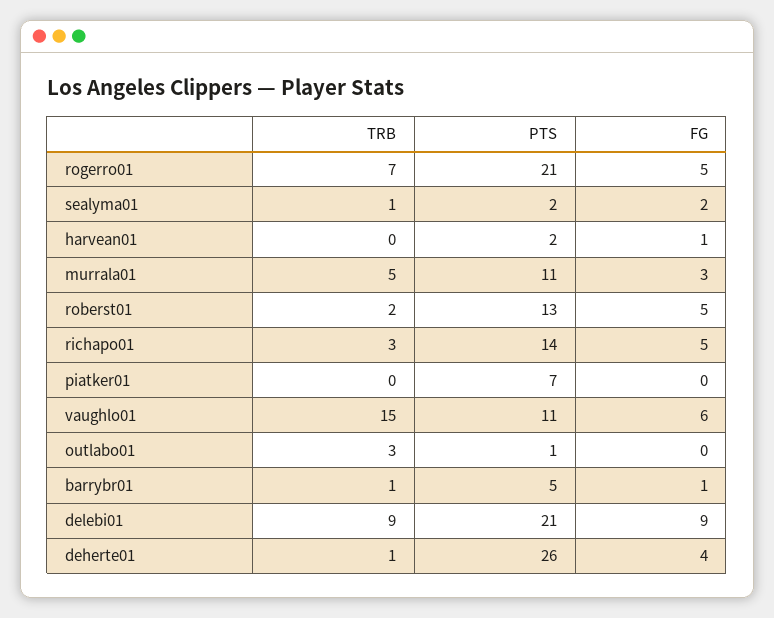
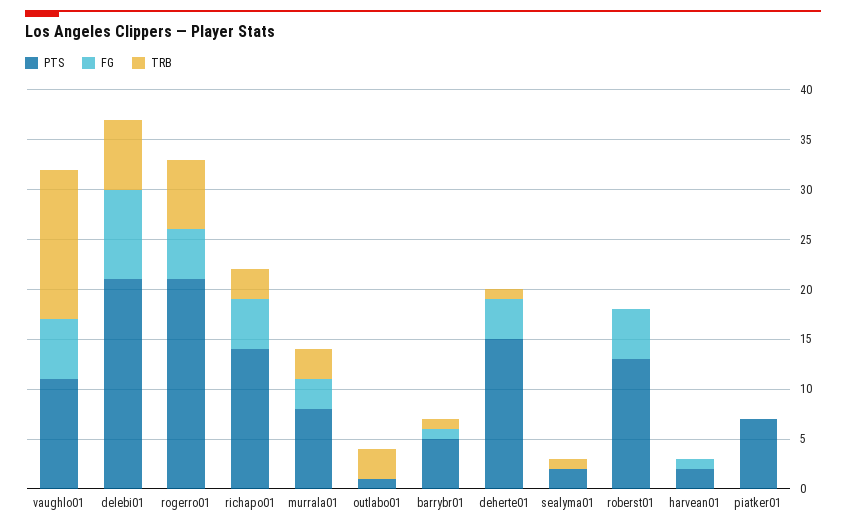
  {
    "TRB": {
      "rogerro01": 7,
      "sealyma01": 1,
      "harvean01": 0,
-     "murrala01": 5,
+     "murrala01": 3,
-     "roberst01": 2,
+     "roberst01": 0,
      "richapo01": 3,
      "piatker01": 0,
      "vaughlo01": 15,
      "outlabo01": 3,
      "barrybr01": 1,
-     "delebi01": 9,
+     "delebi01": 7,
      "deherte01": 1
    },
    "PTS": {
      "rogerro01": 21,
      "sealyma01": 2,
      "harvean01": 2,
-     "murrala01": 11,
+     "murrala01": 8,
      "roberst01": 13,
      "richapo01": 14,
      "piatker01": 7,
      "vaughlo01": 11,
      "outlabo01": 1,
      "barrybr01": 5,
      "delebi01": 21,
-     "deherte01": 26
+     "deherte01": 15
    },
    "FG": {
      "rogerro01": 5,
-     "sealyma01": 2,
+     "sealyma01": 0,
      "harvean01": 1,
      "murrala01": 3,
      "roberst01": 5,
      "richapo01": 5,
      "piatker01": 0,
      "vaughlo01": 6,
      "outlabo01": 0,
      "barrybr01": 1,
      "delebi01": 9,
      "deherte01": 4
    }
  }

